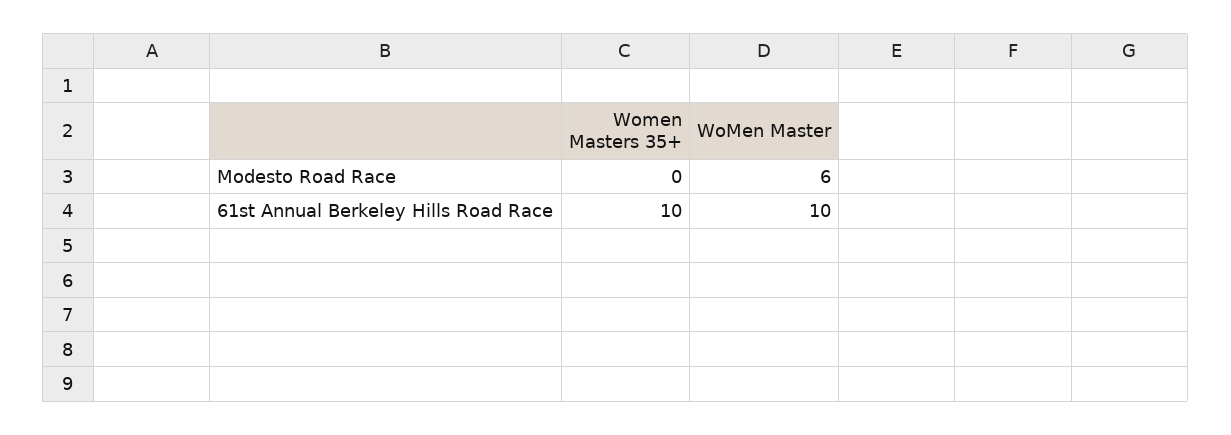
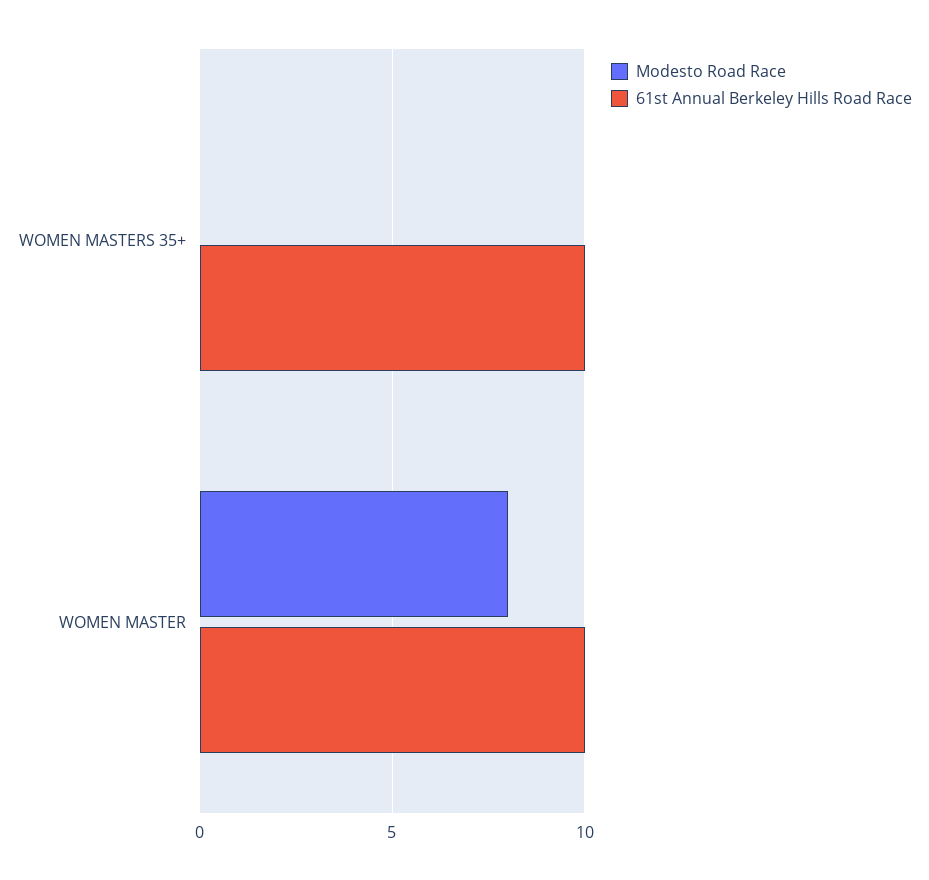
  {
    "Modesto Road Race": {
      "Women Masters 35+": 0,
-     "WoMen Master": 6
+     "WoMen Master": 8
    },
    "61st Annual Berkeley Hills Road Race": {
      "Women Masters 35+": 10,
      "WoMen Master": 10
    }
  }

